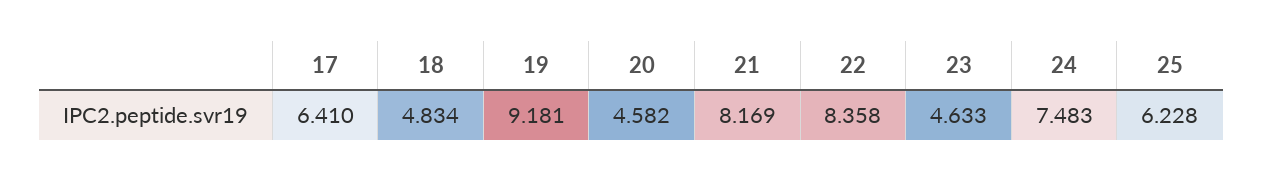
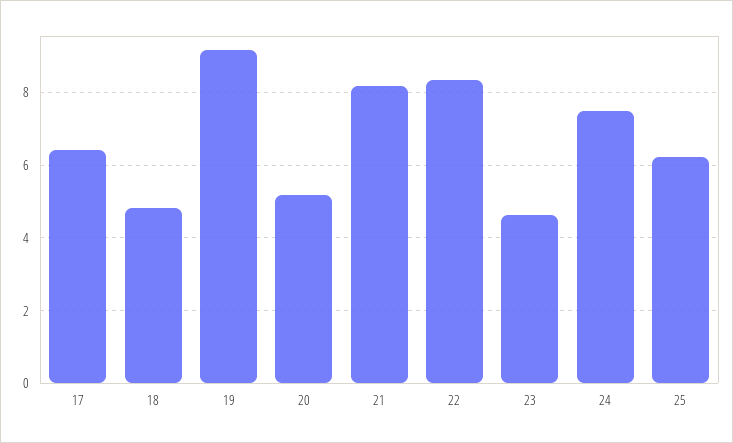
  {
    "17": 6.41,
    "18": 4.834,
    "19": 9.181,
-   "20": 4.582,
+   "20": 5.2,
    "21": 8.169,
    "22": 8.358,
    "23": 4.633,
    "24": 7.483,
    "25": 6.228
  }

